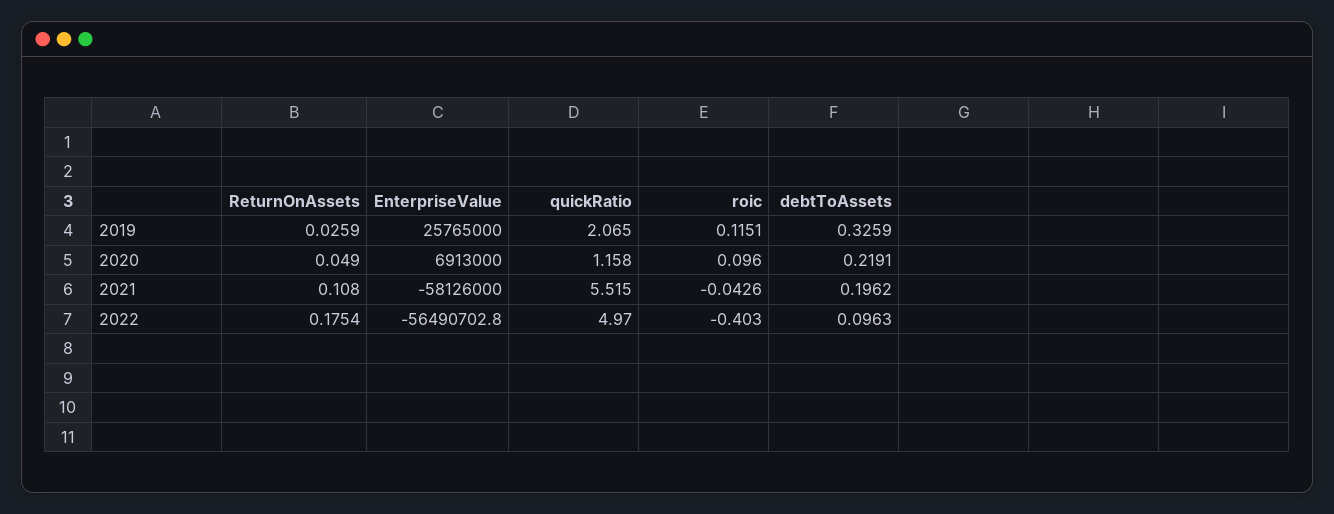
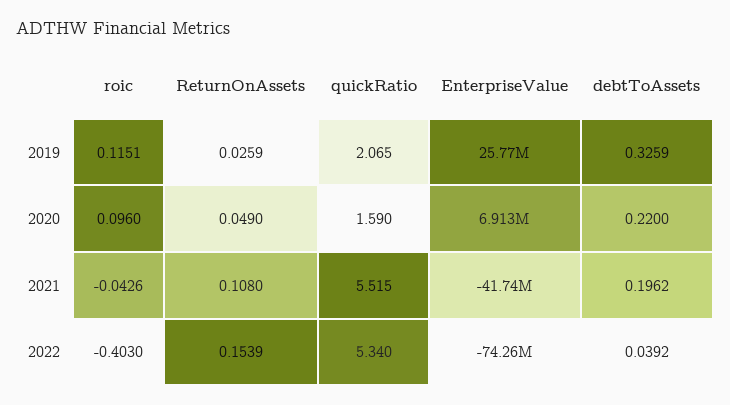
  {
    "ReturnOnAssets": {
      "2019": 0.0259,
      "2020": 0.049,
      "2021": 0.108,
-     "2022": 0.1754
+     "2022": 0.1539
    },
    "EnterpriseValue": {
      "2019": 25765000,
      "2020": 6913000,
-     "2021": -58126000,
+     "2021": -41740000,
-     "2022": -56490702.8
+     "2022": -74260000
    },
    "quickRatio": {
      "2019": 2.065,
-     "2020": 1.158,
+     "2020": 1.59,
      "2021": 5.515,
-     "2022": 4.97
+     "2022": 5.34
    },
    "roic": {
      "2019": 0.1151,
      "2020": 0.096,
      "2021": -0.0426,
      "2022": -0.403
    },
    "debtToAssets": {
      "2019": 0.3259,
-     "2020": 0.2191,
+     "2020": 0.22,
      "2021": 0.1962,
-     "2022": 0.0963
+     "2022": 0.0392
    }
  }

